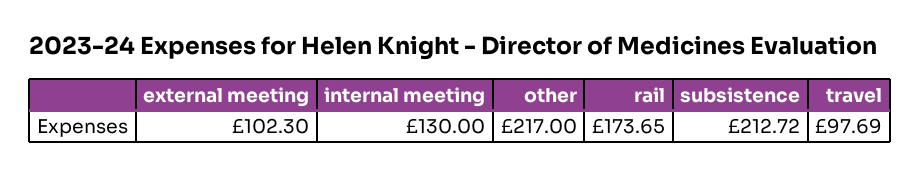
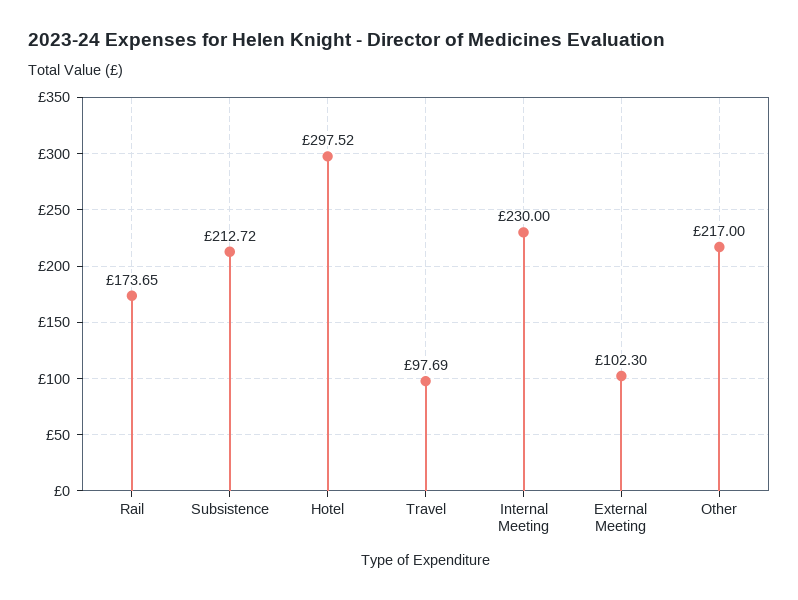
  {
    "external meeting": 102.3,
-   "internal meeting": 130,
+   "internal meeting": 230,
    "other": 217,
    "rail": 173.65,
    "subsistence": 212.72,
-   "travel": 97.69
+   "travel": 97.69,
+   "Hotel": 297.52
  }

